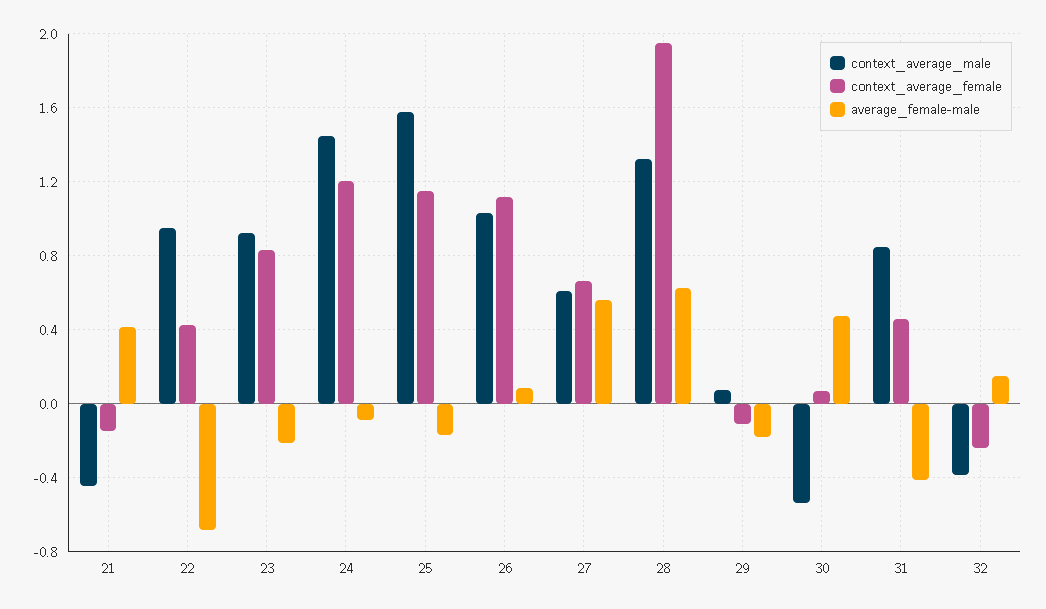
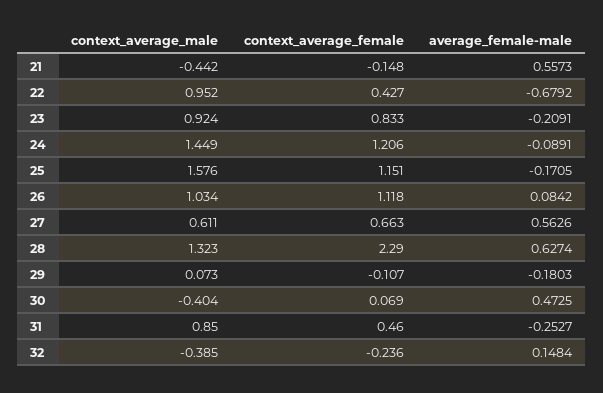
  {
    "context_average_male": {
      "21": -0.442,
      "22": 0.952,
      "23": 0.924,
      "24": 1.449,
      "25": 1.576,
      "26": 1.034,
      "27": 0.611,
      "28": 1.323,
      "29": 0.073,
-     "30": -0.55,
+     "30": -0.404,
      "31": 0.85,
      "32": -0.385
    },
    "context_average_female": {
      "21": -0.148,
      "22": 0.427,
      "23": 0.833,
      "24": 1.206,
      "25": 1.151,
      "26": 1.118,
      "27": 0.663,
-     "28": 1.95,
+     "28": 2.29,
      "29": -0.107,
      "30": 0.069,
      "31": 0.46,
      "32": -0.236
    },
    "average_female-male": {
-     "21": 0.4,
+     "21": 0.5573,
      "22": -0.6792,
      "23": -0.2091,
      "24": -0.0891,
      "25": -0.1705,
      "26": 0.0842,
      "27": 0.5626,
      "28": 0.6274,
      "29": -0.1803,
      "30": 0.4725,
-     "31": -0.4,
+     "31": -0.2527,
      "32": 0.1484
    }
  }

